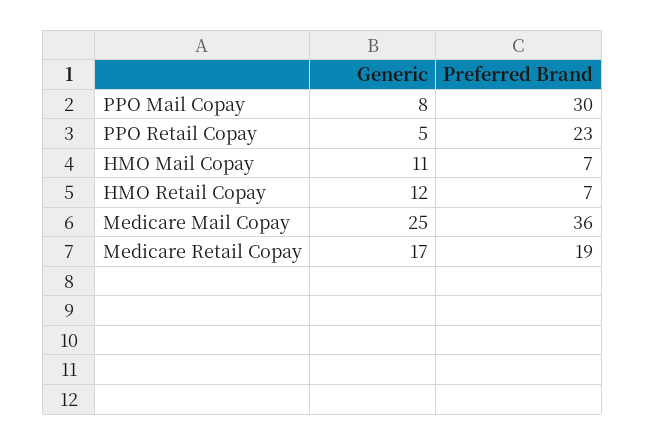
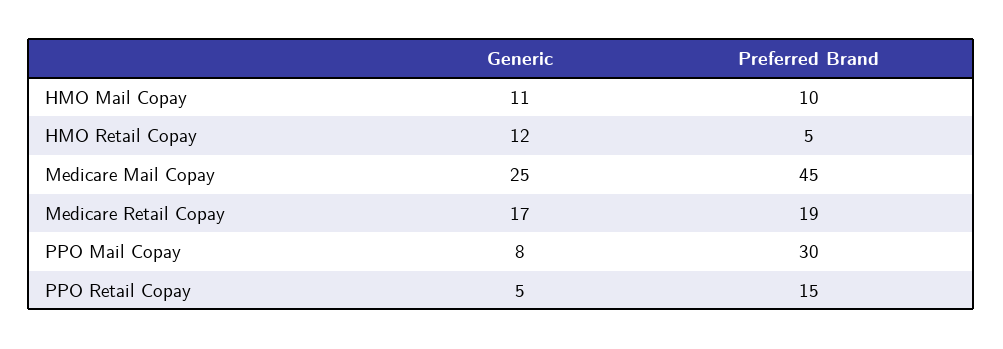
  {
    "Generic": {
      "PPO Mail Copay": 8,
      "PPO Retail Copay": 5,
      "HMO Mail Copay": 11,
      "HMO Retail Copay": 12,
      "Medicare Mail Copay": 25,
      "Medicare Retail Copay": 17
    },
    "Preferred Brand": {
      "PPO Mail Copay": 30,
-     "PPO Retail Copay": 23,
+     "PPO Retail Copay": 15,
-     "HMO Mail Copay": 7,
+     "HMO Mail Copay": 10,
-     "HMO Retail Copay": 7,
+     "HMO Retail Copay": 5,
-     "Medicare Mail Copay": 36,
+     "Medicare Mail Copay": 45,
      "Medicare Retail Copay": 19
    }
  }

